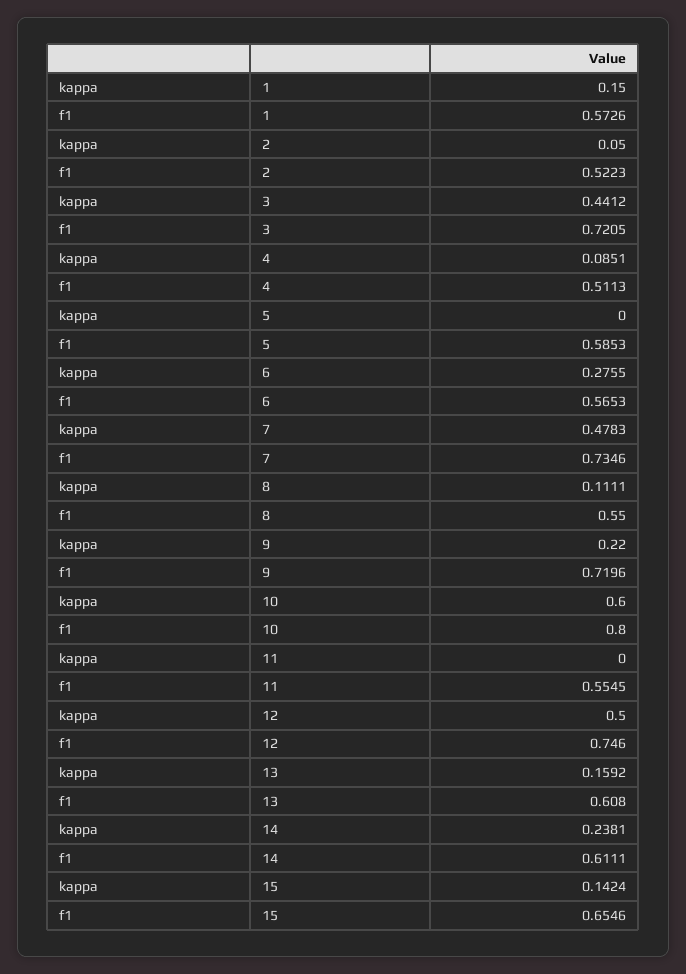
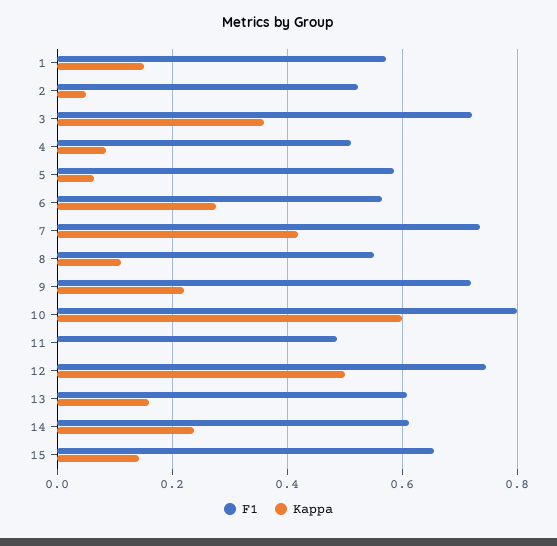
  {
    "kappa": {
      "1": 0.15,
      "2": 0.05,
-     "3": 0.4412,
+     "3": 0.36,
      "4": 0.0851,
-     "5": 0,
+     "5": 0.06,
      "6": 0.2755,
-     "7": 0.4783,
+     "7": 0.42,
      "8": 0.1111,
      "9": 0.22,
      "10": 0.6,
      "11": 0,
      "12": 0.5,
      "13": 0.1592,
      "14": 0.2381,
      "15": 0.1424
    },
    "f1": {
      "1": 0.5726,
      "2": 0.5223,
      "3": 0.7205,
      "4": 0.5113,
      "5": 0.5853,
      "6": 0.5653,
      "7": 0.7346,
      "8": 0.55,
      "9": 0.7196,
      "10": 0.8,
-     "11": 0.5545,
+     "11": 0.48,
      "12": 0.746,
      "13": 0.608,
      "14": 0.6111,
      "15": 0.6546
    }
  }

